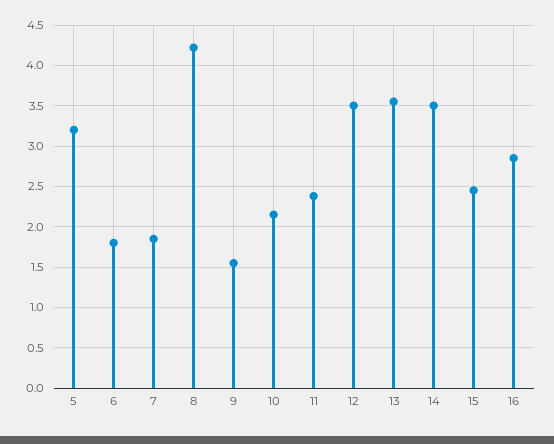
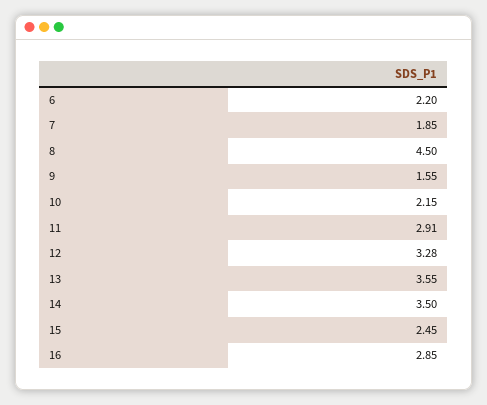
  {
-   "5": 3.2,
-   "6": 1.8,
+   "6": 2.2,
    "7": 1.85,
-   "8": 4.2,
+   "8": 4.5,
    "9": 1.55,
    "10": 2.15,
-   "11": 2.4,
+   "11": 2.91,
-   "12": 3.5,
+   "12": 3.28,
    "13": 3.55,
    "14": 3.5,
    "15": 2.45,
    "16": 2.85
  }

